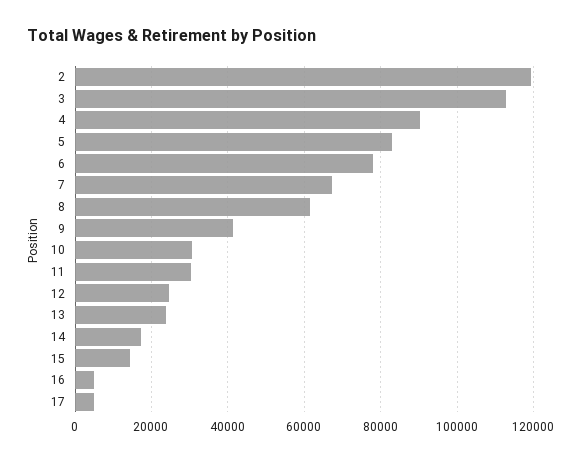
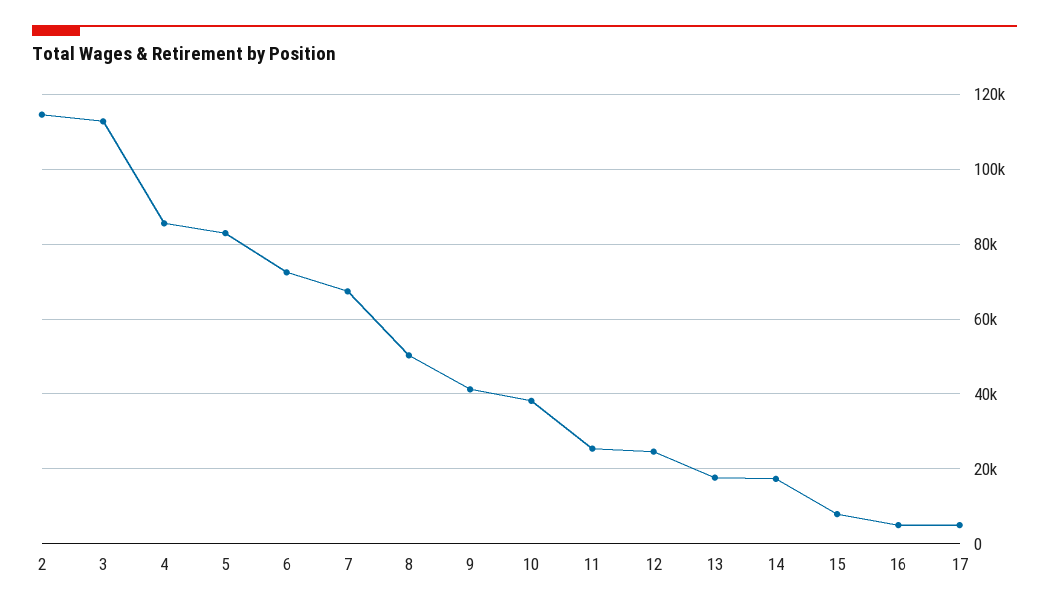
  {
-   "2": 120000,
+   "2": 114000,
    "3": 112000,
-   "4": 90000,
+   "4": 86000,
    "5": 82000,
-   "6": 78000,
+   "6": 72000,
    "7": 68000,
-   "8": 62000,
+   "8": 50000,
    "9": 42000,
-   "10": 30000,
+   "10": 38000,
-   "11": 30000,
+   "11": 26000,
    "12": 24000,
-   "13": 24000,
+   "13": 18000,
    "14": 18000,
-   "15": 14000,
+   "15": 8000,
    "16": 6000,
    "17": 4000
  }

